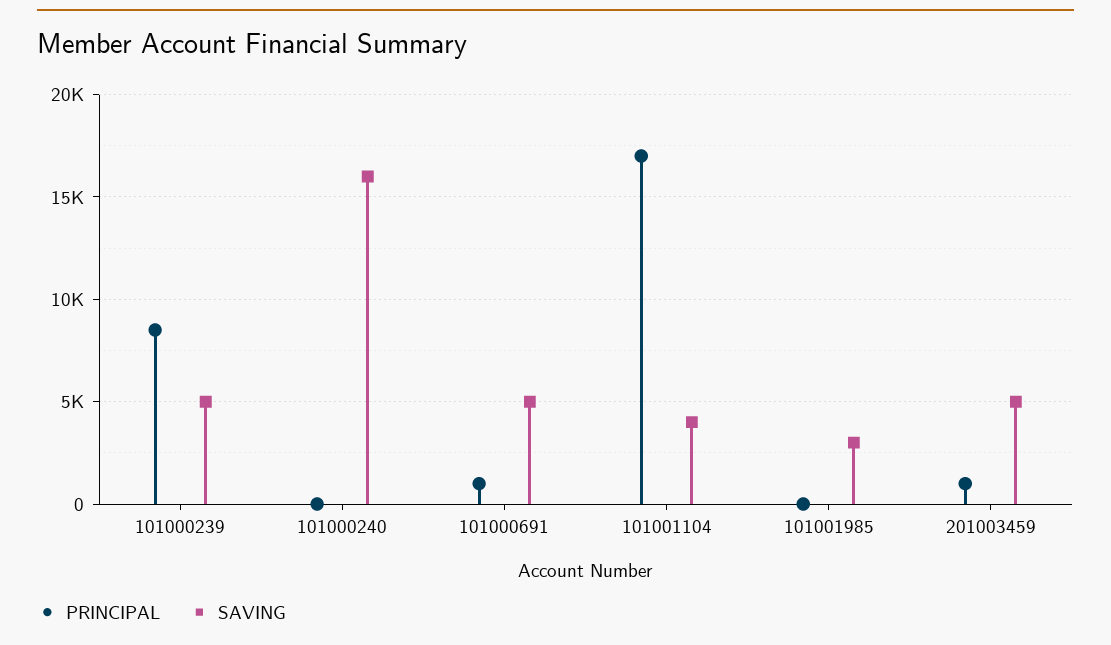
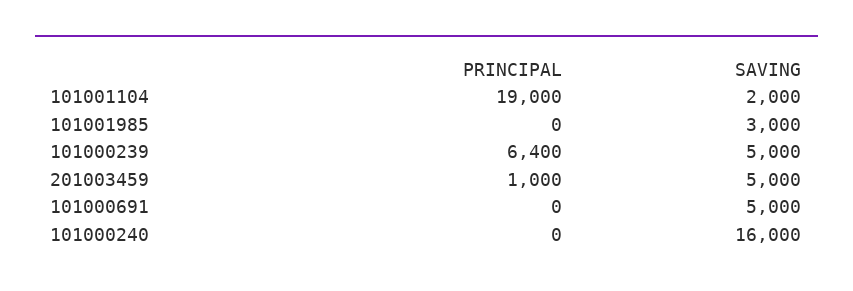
  {
    "PRINCIPAL": {
-     "101000239": 8500,
+     "101000239": 6400,
      "101000240": 0,
-     "101000691": 1000,
+     "101000691": 0,
-     "101001104": 17000,
+     "101001104": 19000,
      "101001985": 0,
      "201003459": 1000
    },
    "SAVING": {
      "101000239": 5000,
      "101000240": 16000,
      "101000691": 5000,
-     "101001104": 4000,
+     "101001104": 2000,
      "101001985": 3000,
      "201003459": 5000
    }
  }

